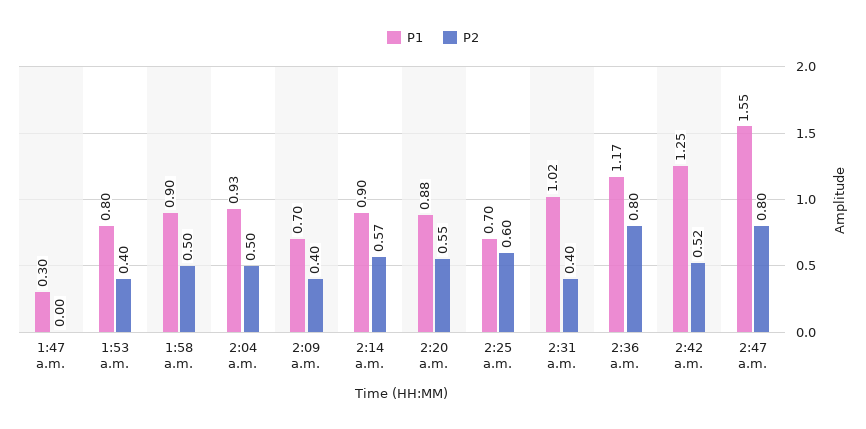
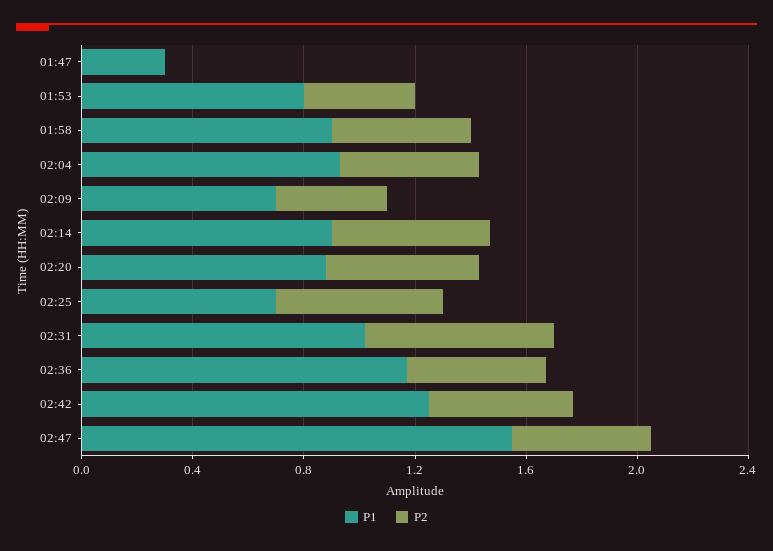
  {
    "P1": {
      "1:47 a.m.": 0.3,
      "1:53 a.m.": 0.8,
      "1:58 a.m.": 0.9,
      "2:04 a.m.": 0.93,
      "2:09 a.m.": 0.7,
      "2:14 a.m.": 0.9,
      "2:20 a.m.": 0.88,
      "2:25 a.m.": 0.7,
      "2:31 a.m.": 1.02,
      "2:36 a.m.": 1.17,
      "2:42 a.m.": 1.25,
      "2:47 a.m.": 1.55
    },
    "P2": {
      "1:47 a.m.": 0,
      "1:53 a.m.": 0.4,
      "1:58 a.m.": 0.5,
      "2:04 a.m.": 0.5,
      "2:09 a.m.": 0.4,
      "2:14 a.m.": 0.57,
      "2:20 a.m.": 0.55,
      "2:25 a.m.": 0.6,
-     "2:31 a.m.": 0.4,
+     "2:31 a.m.": 0.7,
-     "2:36 a.m.": 0.8,
+     "2:36 a.m.": 0.5,
      "2:42 a.m.": 0.52,
-     "2:47 a.m.": 0.8
+     "2:47 a.m.": 0.5
    }
  }

